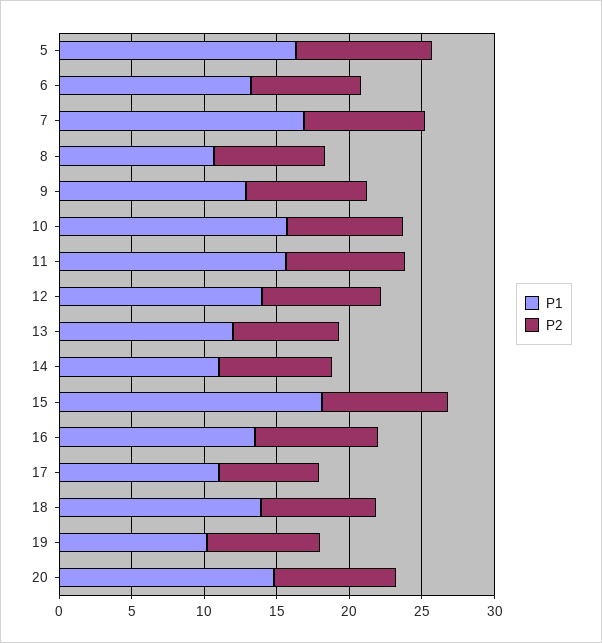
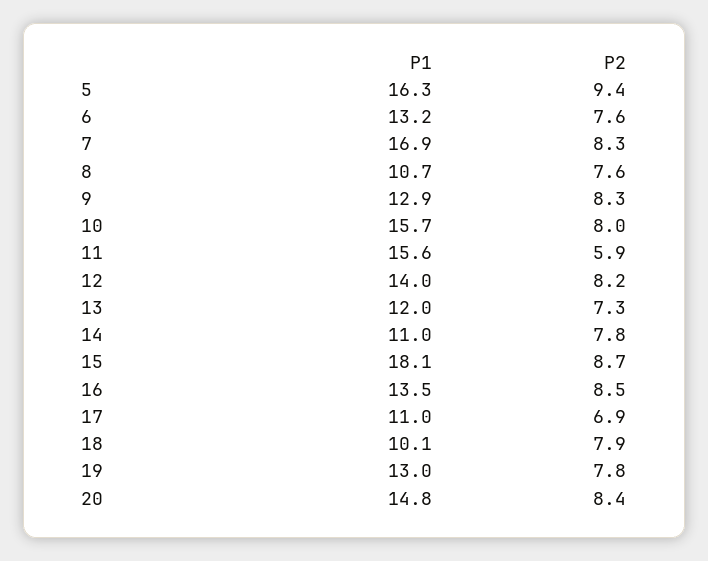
  {
    "P1": {
      "5": 16.3,
      "6": 13.2,
      "7": 16.9,
      "8": 10.7,
      "9": 12.9,
      "10": 15.7,
      "11": 15.6,
      "12": 14,
      "13": 12,
      "14": 11,
      "15": 18.1,
      "16": 13.5,
      "17": 11,
-     "18": 14,
+     "18": 10.1,
-     "19": 10,
+     "19": 13,
      "20": 14.8
    },
    "P2": {
      "5": 9.4,
      "6": 7.6,
      "7": 8.3,
      "8": 7.6,
      "9": 8.3,
      "10": 8,
-     "11": 8,
+     "11": 5.9,
      "12": 8.2,
      "13": 7.3,
      "14": 7.8,
      "15": 8.7,
      "16": 8.5,
      "17": 6.9,
      "18": 7.9,
      "19": 7.8,
      "20": 8.4
    }
  }

